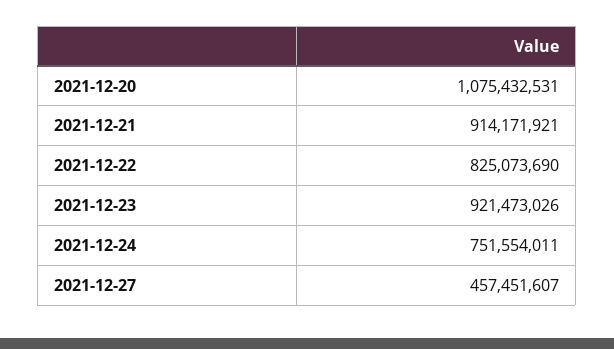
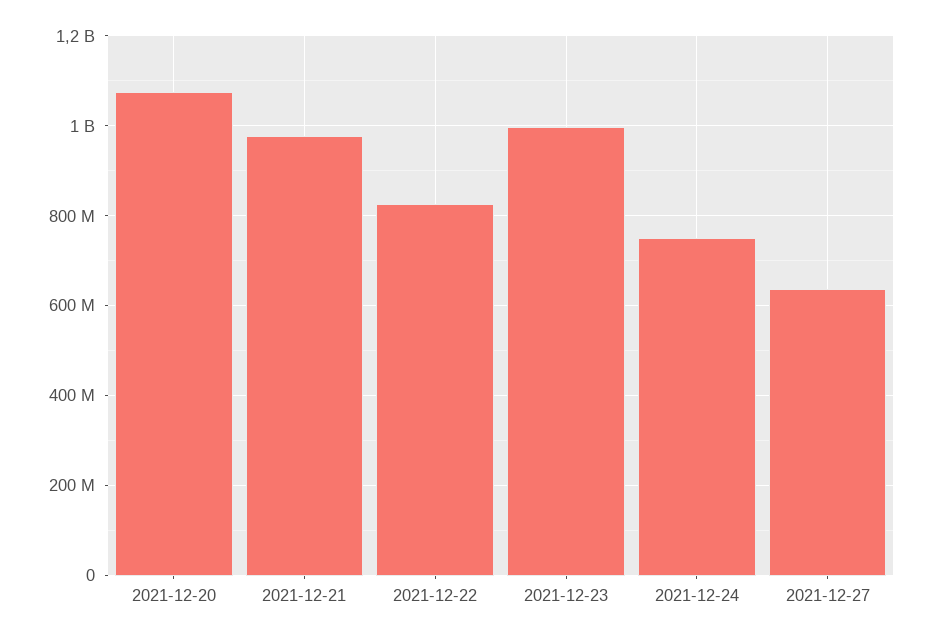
  {
    "2021-12-20": 1075432531,
-   "2021-12-21": 914171921,
+   "2021-12-21": 980000000,
    "2021-12-22": 825073690,
-   "2021-12-23": 921473026,
+   "2021-12-23": 1000000000,
    "2021-12-24": 751554011,
-   "2021-12-27": 457451607
+   "2021-12-27": 640000000
  }

